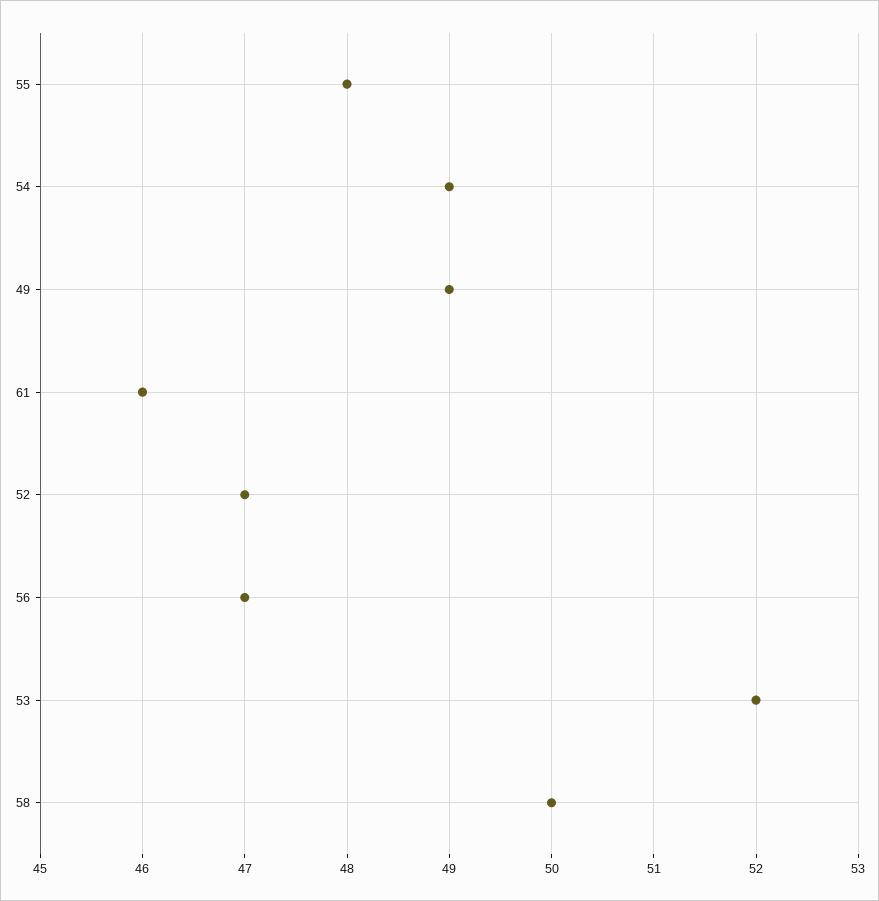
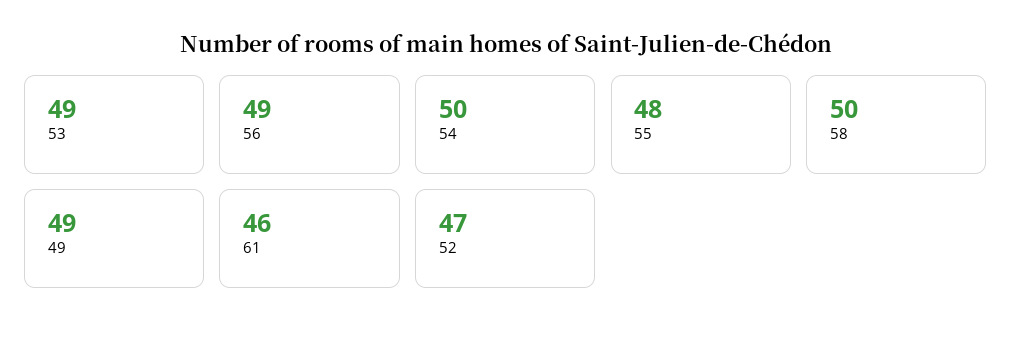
  {
    "55": 48,
-   "54": 49,
+   "54": 50,
    "49": 49,
    "61": 46,
    "52": 47,
-   "56": 47,
+   "56": 49,
-   "53": 52,
+   "53": 49,
    "58": 50
  }

